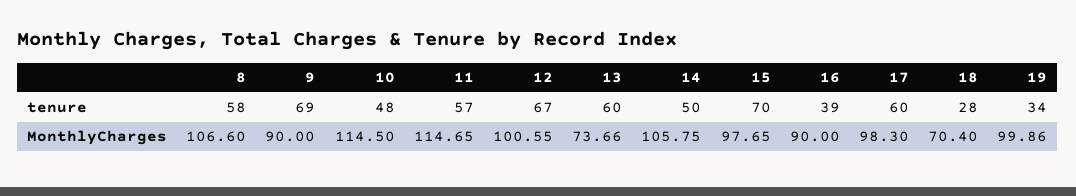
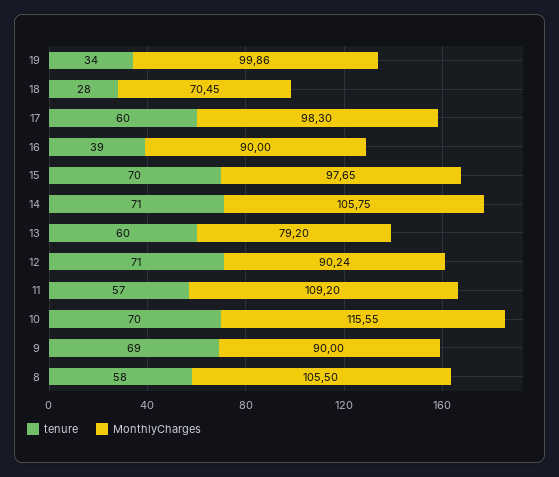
  {
    "tenure": {
      "8": 58,
      "9": 69,
-     "10": 48,
+     "10": 70,
      "11": 57,
-     "12": 67,
+     "12": 71,
      "13": 60,
-     "14": 50,
+     "14": 71,
      "15": 70,
      "16": 39,
      "17": 60,
      "18": 28,
      "19": 34
    },
    "MonthlyCharges": {
-     "8": 106.6,
+     "8": 105.5,
      "9": 90,
-     "10": 114.5,
+     "10": 115.55,
-     "11": 114.65,
+     "11": 109.2,
-     "12": 100.55,
+     "12": 90.24,
-     "13": 73.66,
+     "13": 79.2,
      "14": 105.75,
      "15": 97.65,
      "16": 90,
      "17": 98.3,
-     "18": 70.4,
+     "18": 70.45,
      "19": 99.86
    }
  }

